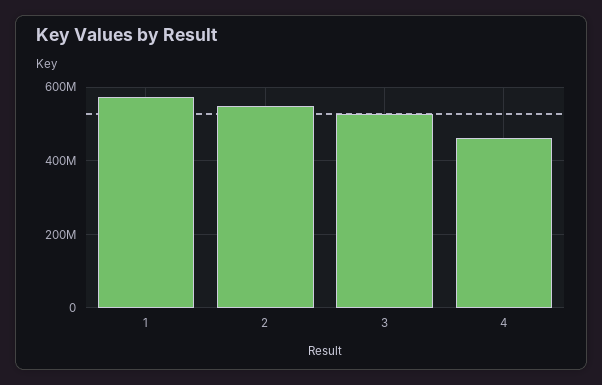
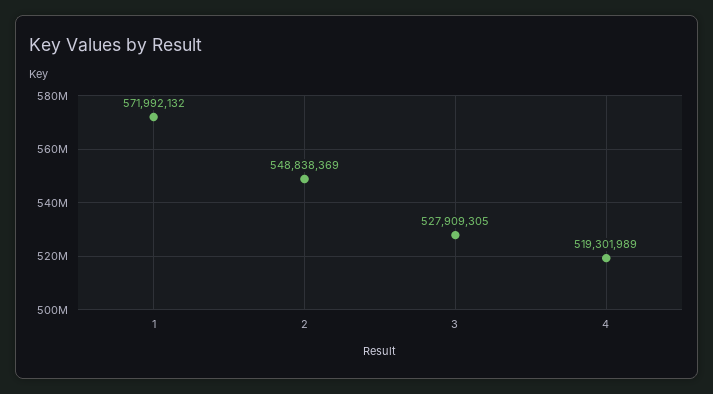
  {
    "1": 571992132,
    "2": 548838369,
    "3": 527909305,
-   "4": 460000000
+   "4": 519301989
  }

